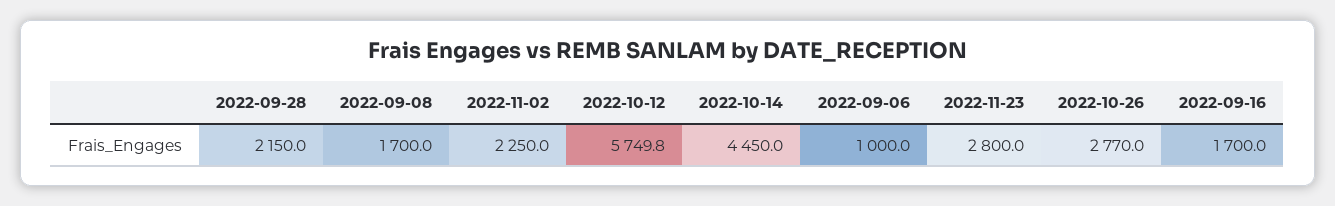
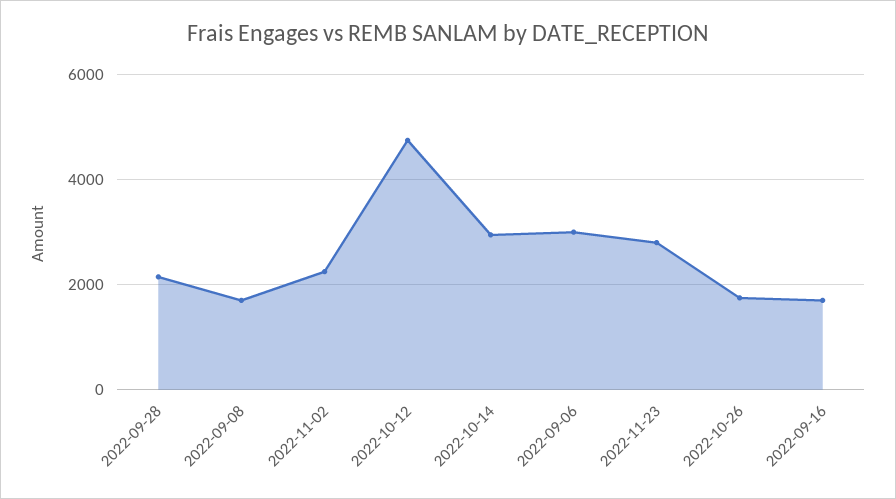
  {
    "2022-09-28": 2150,
    "2022-09-08": 1700,
    "2022-11-02": 2250,
-   "2022-10-12": 5749.8,
+   "2022-10-12": 4800,
-   "2022-10-14": 4450,
+   "2022-10-14": 3000,
-   "2022-09-06": 1000,
+   "2022-09-06": 3000,
    "2022-11-23": 2800,
-   "2022-10-26": 2770,
+   "2022-10-26": 1800,
    "2022-09-16": 1700
  }

